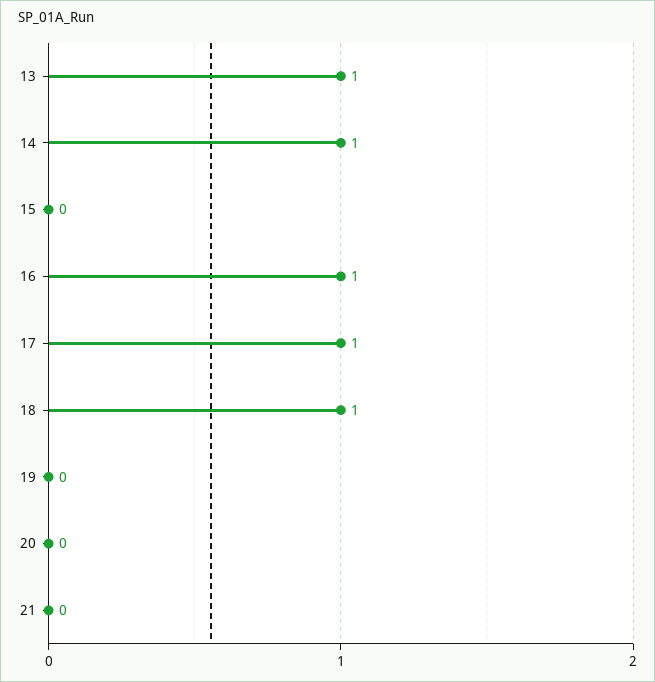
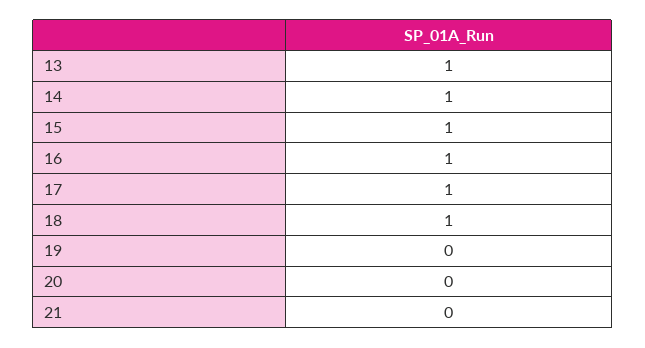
  {
    "13": 1,
    "14": 1,
-   "15": 0,
+   "15": 1,
    "16": 1,
    "17": 1,
    "18": 1,
    "19": 0,
    "20": 0,
    "21": 0
  }

